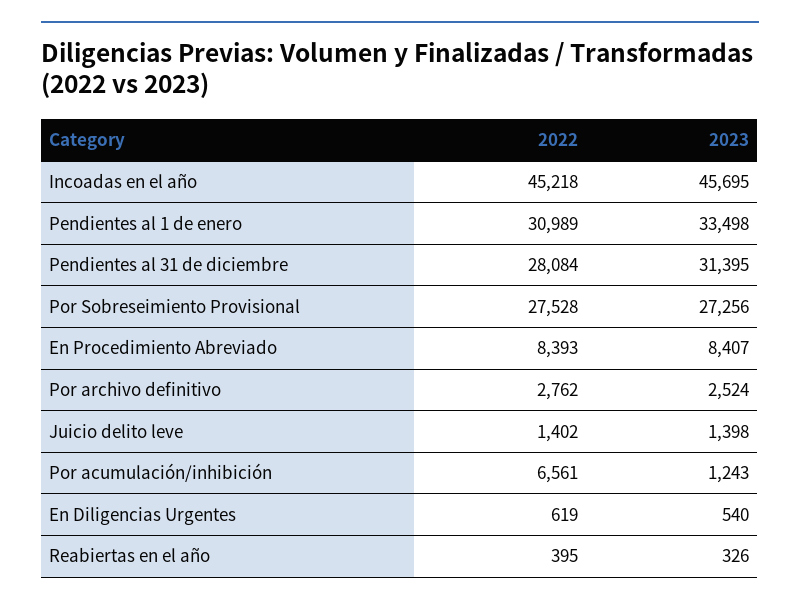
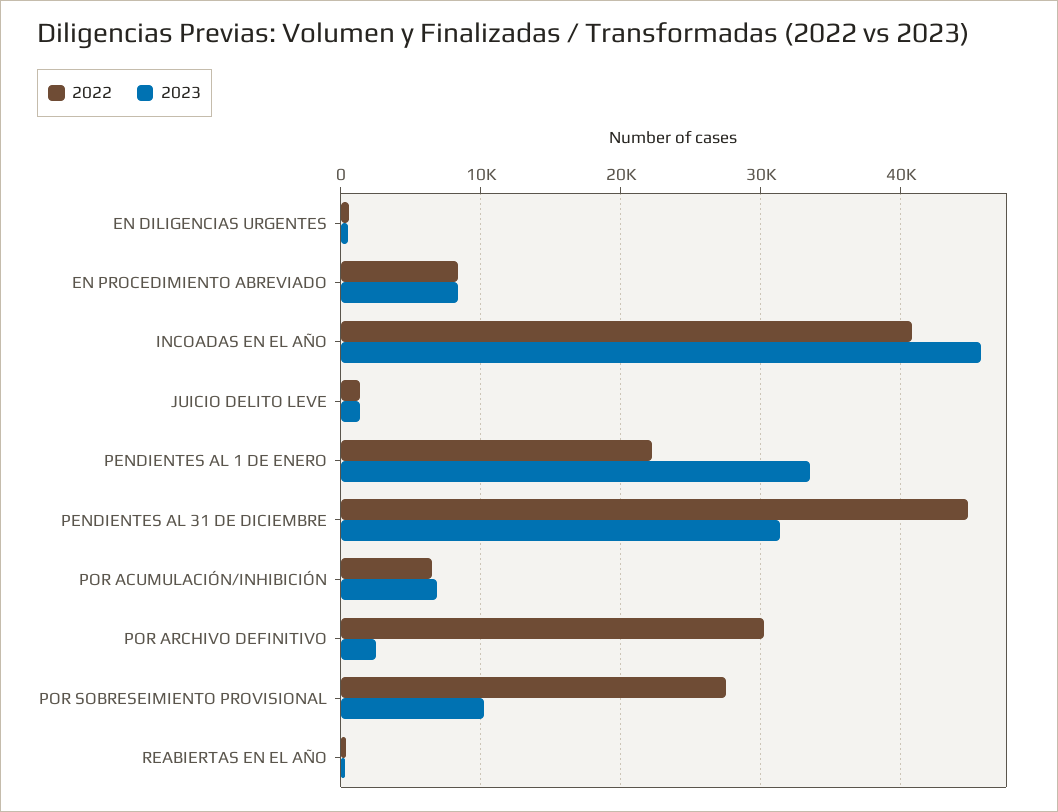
  {
    "2022": {
-     "Incoadas en el año": 45218,
+     "Incoadas en el año": 41000,
-     "Pendientes al 1 de enero": 30989,
+     "Pendientes al 1 de enero": 22000,
-     "Pendientes al 31 de diciembre": 28084,
+     "Pendientes al 31 de diciembre": 45000,
      "Por Sobreseimiento Provisional": 27528,
      "En Procedimiento Abreviado": 8393,
-     "Por archivo definitivo": 2762,
+     "Por archivo definitivo": 30000,
      "Juicio delito leve": 1402,
      "Por acumulación/inhibición": 6561,
      "En Diligencias Urgentes": 619,
      "Reabiertas en el año": 395
    },
    "2023": {
      "Incoadas en el año": 45695,
      "Pendientes al 1 de enero": 33498,
      "Pendientes al 31 de diciembre": 31395,
-     "Por Sobreseimiento Provisional": 27256,
+     "Por Sobreseimiento Provisional": 10000,
      "En Procedimiento Abreviado": 8407,
      "Por archivo definitivo": 2524,
      "Juicio delito leve": 1398,
-     "Por acumulación/inhibición": 1243,
+     "Por acumulación/inhibición": 7000,
      "En Diligencias Urgentes": 540,
      "Reabiertas en el año": 326
    }
  }

